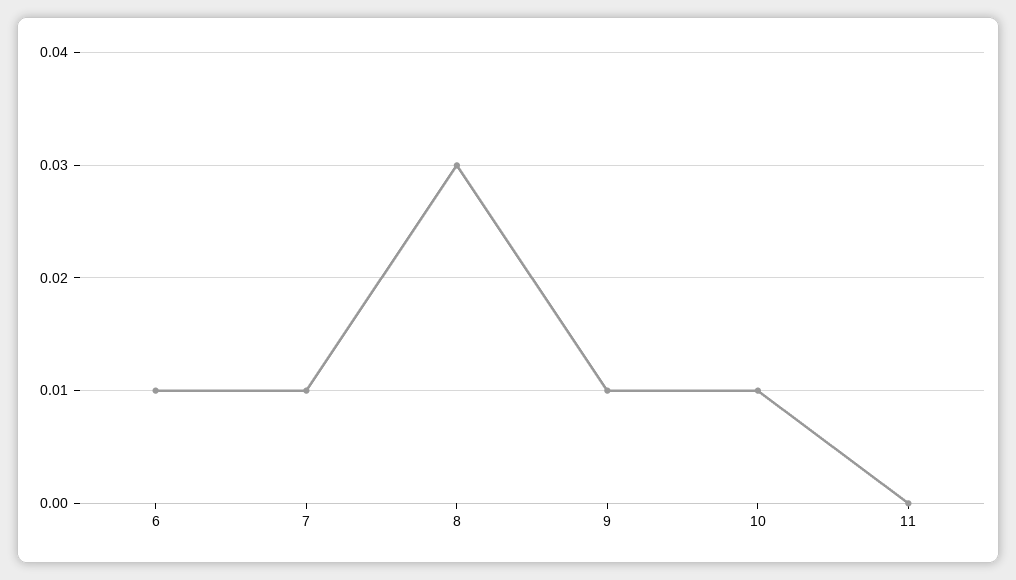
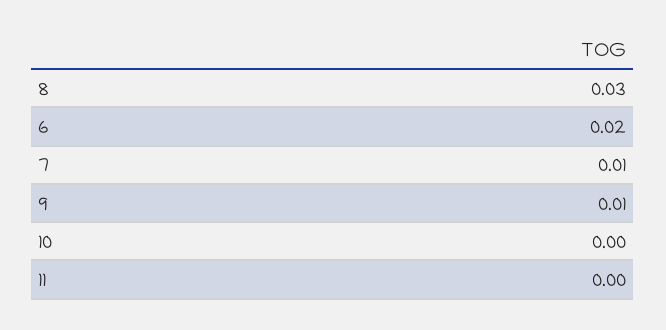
  {
-   "6": 0.01,
+   "6": 0.02,
    "7": 0.01,
    "8": 0.03,
    "9": 0.01,
-   "10": 0.01,
+   "10": 0,
    "11": 0
  }

